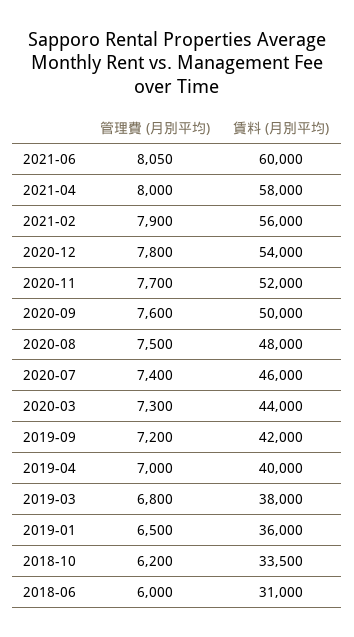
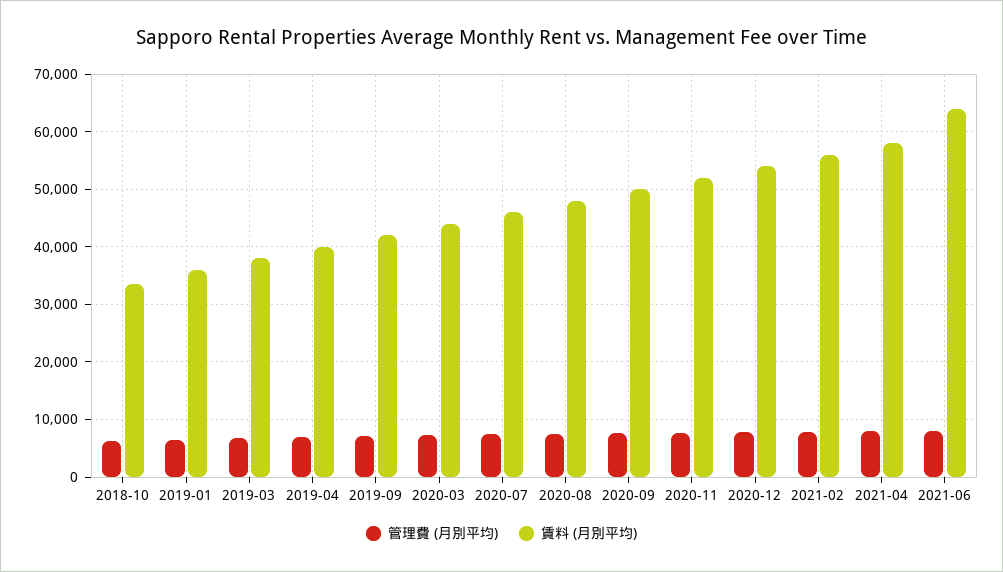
  {
    "管理費 (月別平均)": {
      "2021-06": 8050,
      "2021-04": 8000,
      "2021-02": 7900,
      "2020-12": 7800,
      "2020-11": 7700,
      "2020-09": 7600,
      "2020-08": 7500,
      "2020-07": 7400,
      "2020-03": 7300,
      "2019-09": 7200,
      "2019-04": 7000,
      "2019-03": 6800,
      "2019-01": 6500,
-     "2018-10": 6200,
+     "2018-10": 6200
-     "2018-06": 6000
    },
    "賃料 (月別平均)": {
-     "2021-06": 60000,
+     "2021-06": 64000,
      "2021-04": 58000,
      "2021-02": 56000,
      "2020-12": 54000,
      "2020-11": 52000,
      "2020-09": 50000,
      "2020-08": 48000,
      "2020-07": 46000,
      "2020-03": 44000,
      "2019-09": 42000,
      "2019-04": 40000,
      "2019-03": 38000,
      "2019-01": 36000,
-     "2018-10": 33500,
+     "2018-10": 33500
-     "2018-06": 31000
    }
  }

